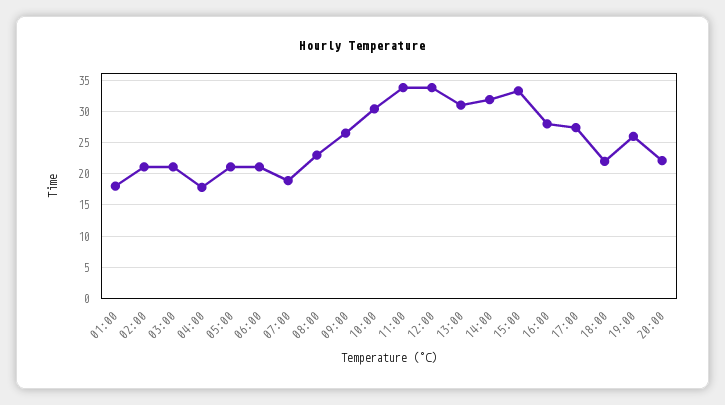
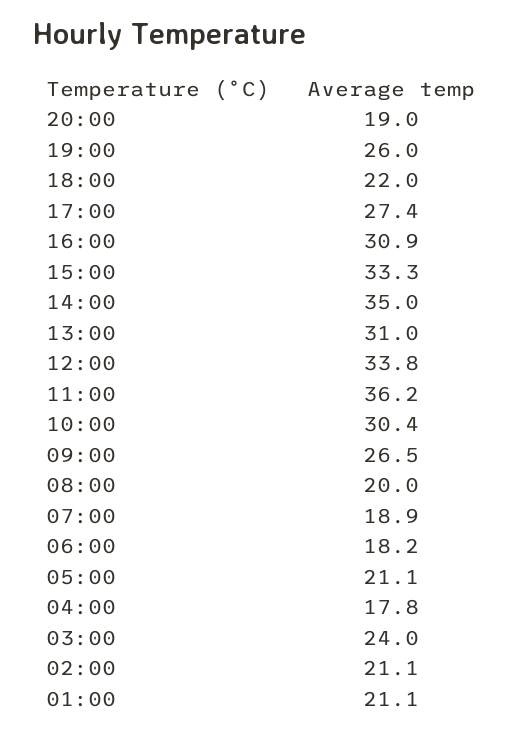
  {
-   "01:00": 18,
+   "01:00": 21.1,
    "02:00": 21.1,
-   "03:00": 21,
+   "03:00": 24,
    "04:00": 17.8,
    "05:00": 21.1,
-   "06:00": 21,
+   "06:00": 18.2,
    "07:00": 18.9,
-   "08:00": 23,
+   "08:00": 20,
    "09:00": 26.5,
    "10:00": 30.4,
-   "11:00": 34,
+   "11:00": 36.2,
    "12:00": 33.8,
    "13:00": 31,
-   "14:00": 32,
+   "14:00": 35,
    "15:00": 33.3,
-   "16:00": 28,
+   "16:00": 30.9,
    "17:00": 27.4,
    "18:00": 22,
    "19:00": 26,
-   "20:00": 22
+   "20:00": 19
  }

